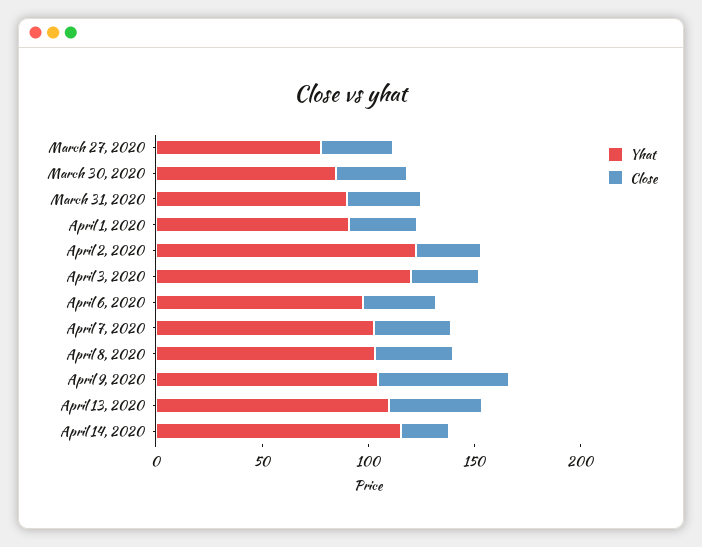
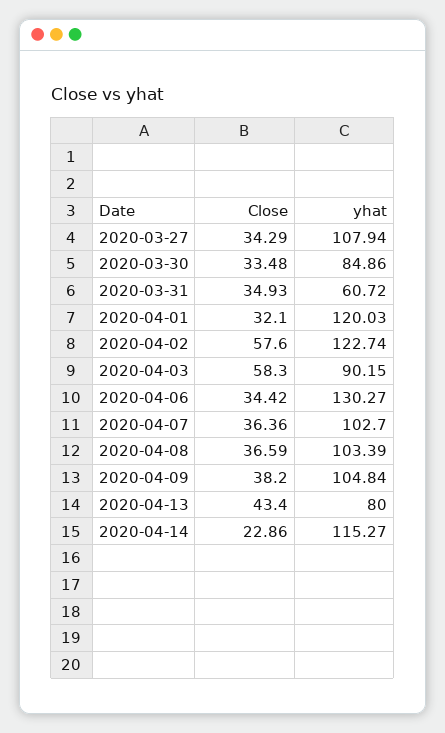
  {
    "Yhat": {
-     "March 27, 2020": 80,
+     "March 27, 2020": 107.94,
      "March 30, 2020": 84.86,
-     "March 31, 2020": 90,
+     "March 31, 2020": 60.72,
-     "April 1, 2020": 90,
+     "April 1, 2020": 120.03,
      "April 2, 2020": 122.74,
-     "April 3, 2020": 120,
+     "April 3, 2020": 90.15,
-     "April 6, 2020": 100,
+     "April 6, 2020": 130.27,
      "April 7, 2020": 102.7,
      "April 8, 2020": 103.39,
      "April 9, 2020": 104.84,
-     "April 13, 2020": 110,
+     "April 13, 2020": 80,
      "April 14, 2020": 115.27
    },
    "Close": {
      "March 27, 2020": 34.29,
      "March 30, 2020": 33.48,
      "March 31, 2020": 34.93,
      "April 1, 2020": 32.1,
-     "April 2, 2020": 30,
+     "April 2, 2020": 57.6,
-     "April 3, 2020": 30,
+     "April 3, 2020": 58.3,
      "April 6, 2020": 34.42,
      "April 7, 2020": 36.36,
      "April 8, 2020": 36.59,
-     "April 9, 2020": 60,
+     "April 9, 2020": 38.2,
      "April 13, 2020": 43.4,
      "April 14, 2020": 22.86
    }
  }

